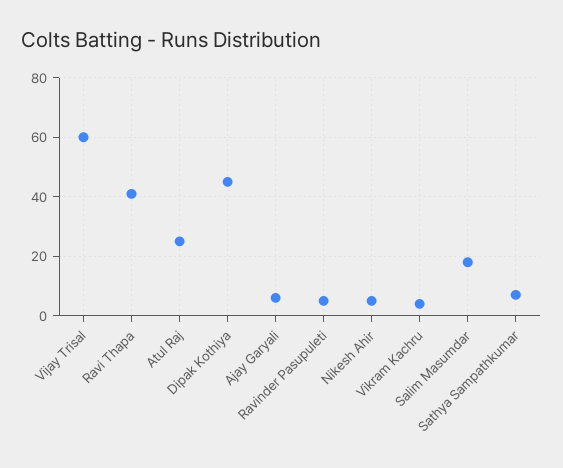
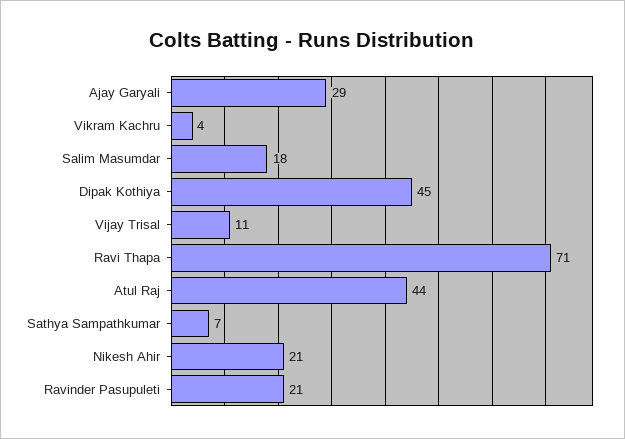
  {
-   "Vijay Trisal": 60,
+   "Vijay Trisal": 11,
-   "Ravi Thapa": 40,
+   "Ravi Thapa": 71,
-   "Atul Raj": 25,
+   "Atul Raj": 44,
    "Dipak Kothiya": 45,
-   "Ajay Garyali": 5,
+   "Ajay Garyali": 29,
-   "Ravinder Pasupuleti": 5,
+   "Ravinder Pasupuleti": 21,
-   "Nikesh Ahir": 5,
+   "Nikesh Ahir": 21,
    "Vikram Kachru": 4,
    "Salim Masumdar": 18,
    "Sathya Sampathkumar": 7
  }

